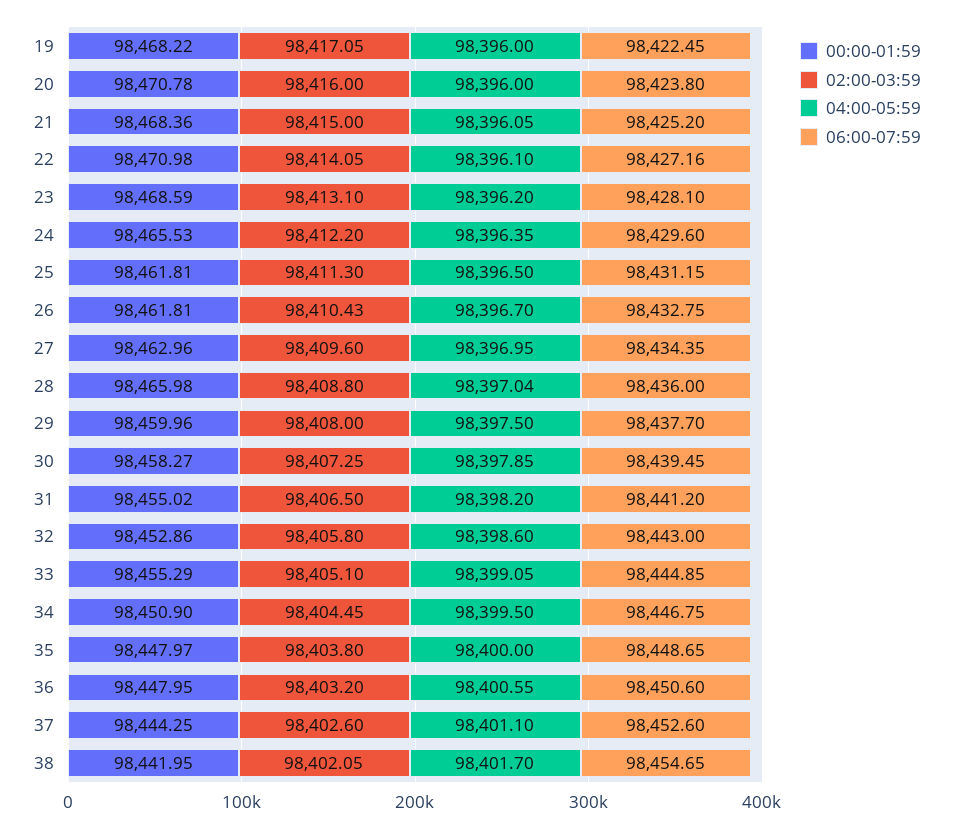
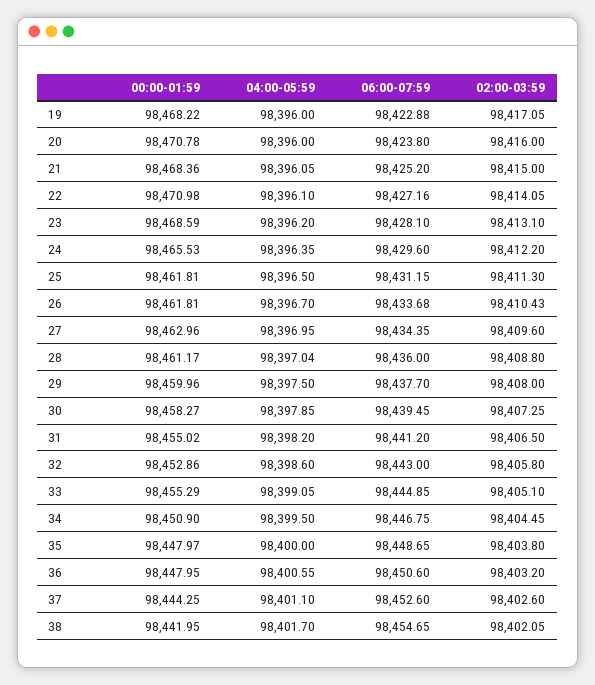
  {
    "00:00-01:59": {
      "19": 98468.22,
      "20": 98470.78,
      "21": 98468.36,
      "22": 98470.98,
      "23": 98468.59,
      "24": 98465.53,
      "25": 98461.81,
      "26": 98461.81,
      "27": 98462.96,
-     "28": 98465.98,
+     "28": 98461.17,
      "29": 98459.96,
      "30": 98458.27,
      "31": 98455.02,
      "32": 98452.86,
      "33": 98455.29,
      "34": 98450.9,
      "35": 98447.97,
      "36": 98447.95,
      "37": 98444.25,
      "38": 98441.95
    },
    "02:00-03:59": {
      "19": 98417.05,
      "20": 98416,
      "21": 98415,
      "22": 98414.05,
      "23": 98413.1,
      "24": 98412.2,
      "25": 98411.3,
      "26": 98410.43,
      "27": 98409.6,
      "28": 98408.8,
      "29": 98408,
      "30": 98407.25,
      "31": 98406.5,
      "32": 98405.8,
      "33": 98405.1,
      "34": 98404.45,
      "35": 98403.8,
      "36": 98403.2,
      "37": 98402.6,
      "38": 98402.05
    },
    "04:00-05:59": {
      "19": 98396,
      "20": 98396,
      "21": 98396.05,
      "22": 98396.1,
      "23": 98396.2,
      "24": 98396.35,
      "25": 98396.5,
      "26": 98396.7,
      "27": 98396.95,
      "28": 98397.04,
      "29": 98397.5,
      "30": 98397.85,
      "31": 98398.2,
      "32": 98398.6,
      "33": 98399.05,
      "34": 98399.5,
      "35": 98400,
      "36": 98400.55,
      "37": 98401.1,
      "38": 98401.7
    },
    "06:00-07:59": {
-     "19": 98422.45,
+     "19": 98422.88,
      "20": 98423.8,
      "21": 98425.2,
      "22": 98427.16,
      "23": 98428.1,
      "24": 98429.6,
      "25": 98431.15,
-     "26": 98432.75,
+     "26": 98433.68,
      "27": 98434.35,
      "28": 98436,
      "29": 98437.7,
      "30": 98439.45,
      "31": 98441.2,
      "32": 98443,
      "33": 98444.85,
      "34": 98446.75,
      "35": 98448.65,
      "36": 98450.6,
      "37": 98452.6,
      "38": 98454.65
    }
  }

